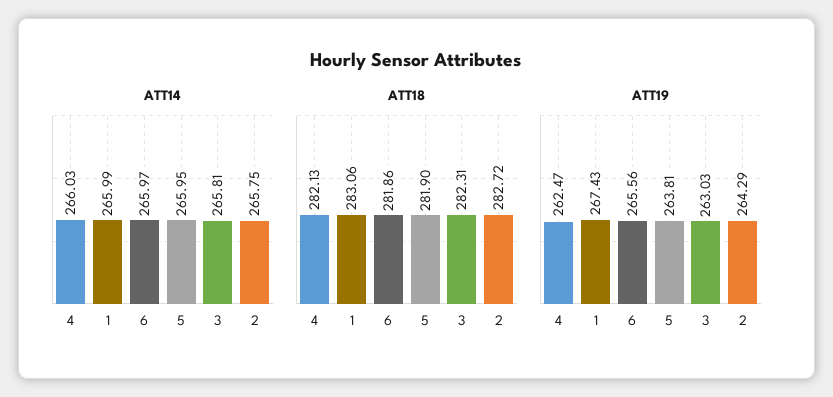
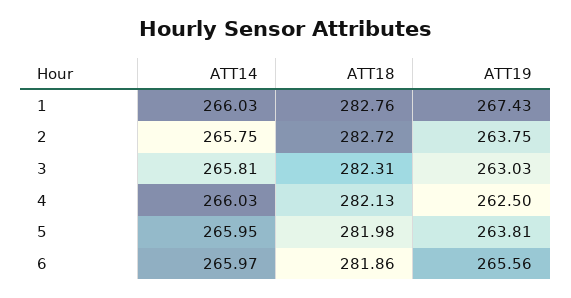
  {
    "ATT14": {
      "4": 266.03,
-     "1": 265.99,
+     "1": 266.03,
      "6": 265.97,
      "5": 265.95,
      "3": 265.81,
      "2": 265.75
    },
    "ATT18": {
      "4": 282.13,
-     "1": 283.06,
+     "1": 282.76,
      "6": 281.86,
-     "5": 281.9,
+     "5": 281.98,
      "3": 282.31,
      "2": 282.72
    },
    "ATT19": {
-     "4": 262.47,
+     "4": 262.5,
      "1": 267.43,
      "6": 265.56,
      "5": 263.81,
      "3": 263.03,
-     "2": 264.29
+     "2": 263.75
    }
  }

